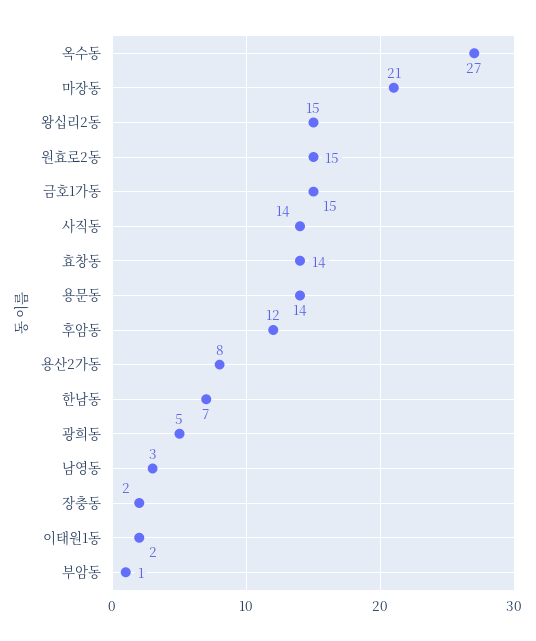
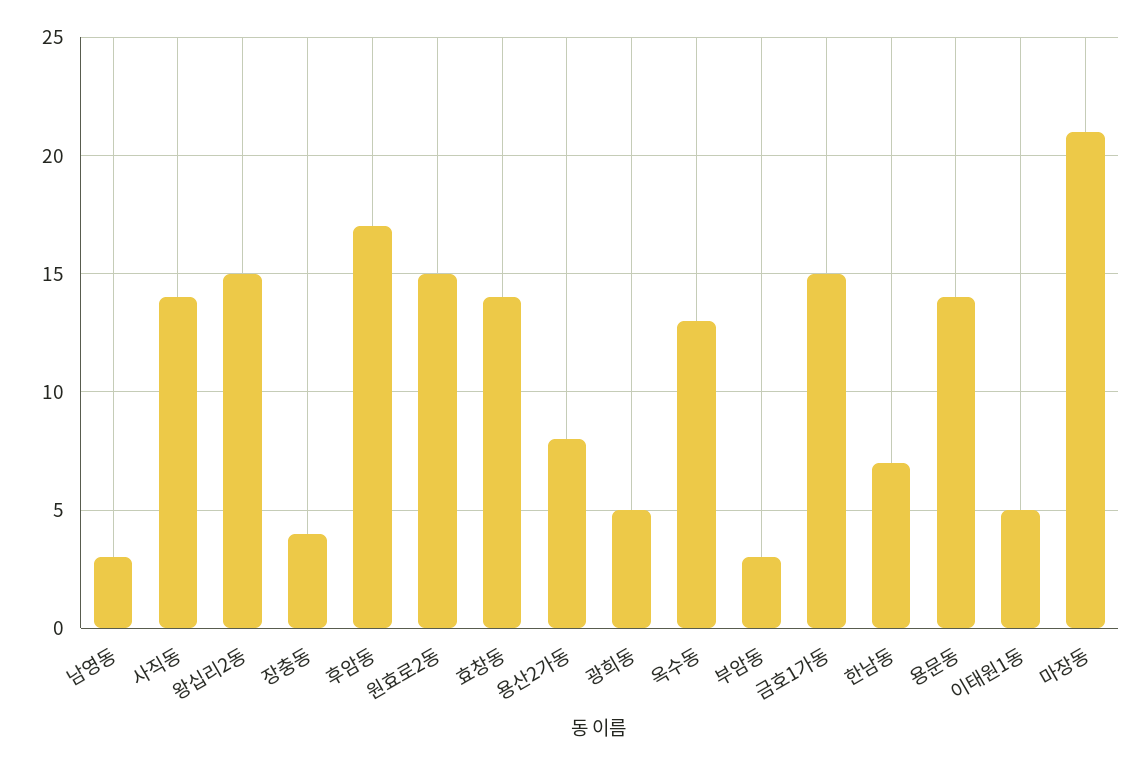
  {
-   "옥수동": 27,
+   "옥수동": 13,
    "마장동": 21,
    "왕십리2동": 15,
    "원효로2동": 15,
    "금호1가동": 15,
    "사직동": 14,
    "효창동": 14,
    "용문동": 14,
-   "후암동": 12,
+   "후암동": 17,
    "용산2가동": 8,
    "한남동": 7,
    "광희동": 5,
    "남영동": 3,
-   "장충동": 2,
+   "장충동": 4,
-   "이태원1동": 2,
+   "이태원1동": 5,
-   "부암동": 1
+   "부암동": 3
  }

